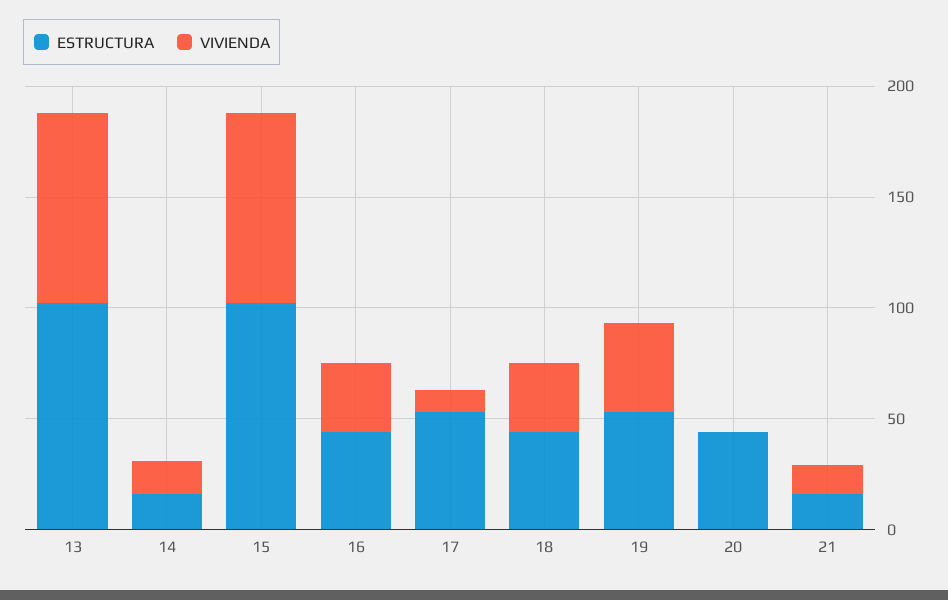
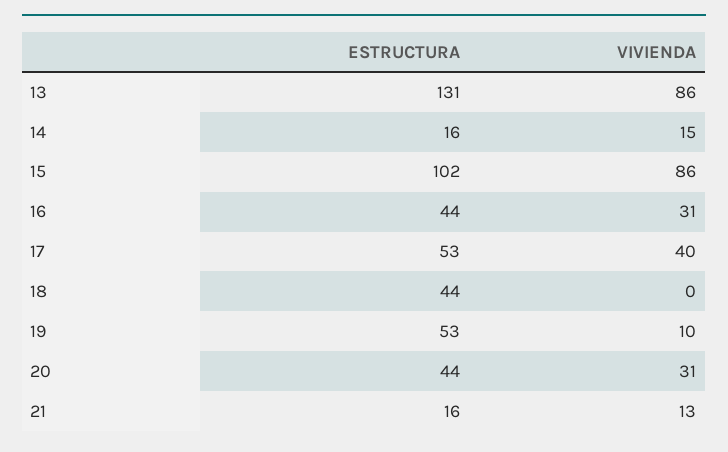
  {
    "ESTRUCTURA": {
-     "13": 100,
+     "13": 131,
      "14": 16,
      "15": 102,
      "16": 44,
      "17": 53,
      "18": 44,
      "19": 53,
      "20": 44,
      "21": 16
    },
    "VIVIENDA": {
      "13": 86,
      "14": 15,
      "15": 86,
      "16": 31,
-     "17": 10,
+     "17": 40,
-     "18": 30,
+     "18": 0,
-     "19": 40,
+     "19": 10,
-     "20": 0,
+     "20": 31,
      "21": 13
    }
  }

